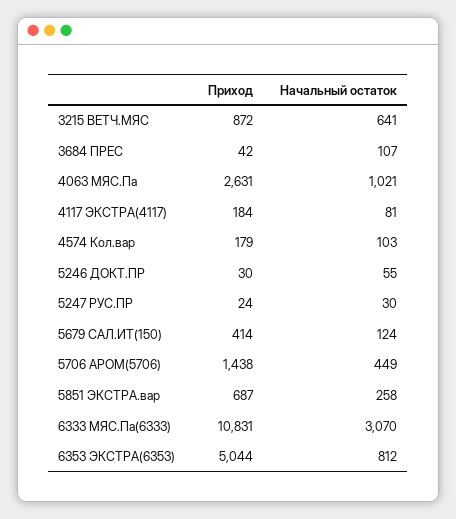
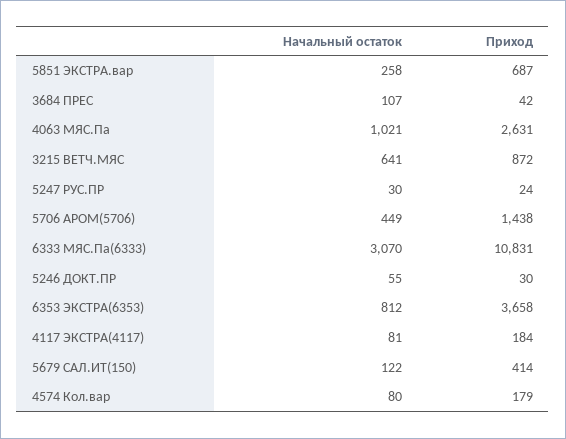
  {
    "Приход": {
      "3215 ВЕТЧ.МЯС": 872,
      "3684 ПРЕС": 42,
      "4063 МЯС.Па": 2631,
      "4117 ЭКСТРА(4117)": 184,
      "4574 Кол.вар": 179,
      "5246 ДОКТ.ПР": 30,
      "5247 РУС.ПР": 24,
      "5679 САЛ.ИТ(150)": 414,
      "5706 АРОМ(5706)": 1438,
      "5851 ЭКСТРА.вар": 687,
      "6333 МЯС.Па(6333)": 10831,
-     "6353 ЭКСТРА(6353)": 5044
+     "6353 ЭКСТРА(6353)": 3658
    },
    "Начальный остаток": {
      "3215 ВЕТЧ.МЯС": 641,
      "3684 ПРЕС": 107,
      "4063 МЯС.Па": 1021,
      "4117 ЭКСТРА(4117)": 81,
-     "4574 Кол.вар": 103,
+     "4574 Кол.вар": 80,
      "5246 ДОКТ.ПР": 55,
      "5247 РУС.ПР": 30,
-     "5679 САЛ.ИТ(150)": 124,
+     "5679 САЛ.ИТ(150)": 122,
      "5706 АРОМ(5706)": 449,
      "5851 ЭКСТРА.вар": 258,
      "6333 МЯС.Па(6333)": 3070,
      "6353 ЭКСТРА(6353)": 812
    }
  }

